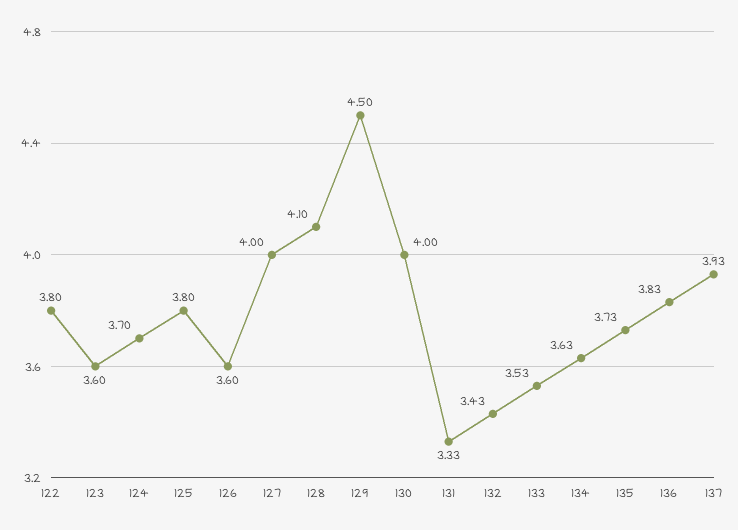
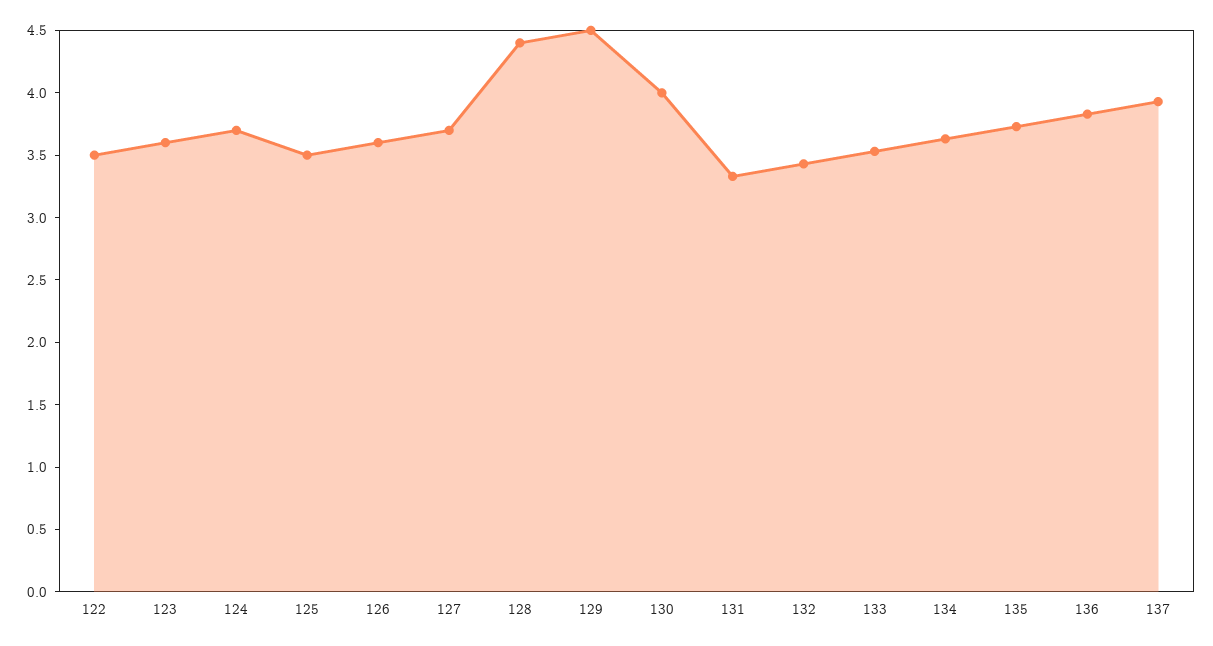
  {
-   "122": 3.8,
+   "122": 3.5,
    "123": 3.6,
    "124": 3.7,
-   "125": 3.8,
+   "125": 3.5,
    "126": 3.6,
-   "127": 4,
+   "127": 3.7,
-   "128": 4.1,
+   "128": 4.4,
    "129": 4.5,
    "130": 4,
    "131": 3.33,
    "132": 3.43,
    "133": 3.53,
    "134": 3.63,
    "135": 3.73,
    "136": 3.83,
    "137": 3.93
  }

